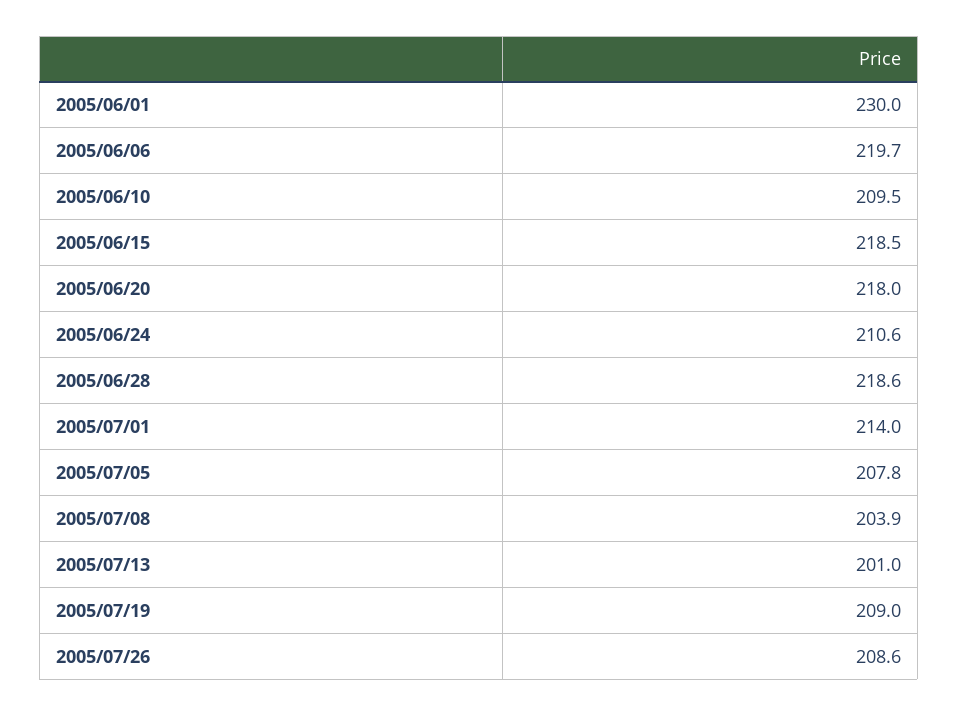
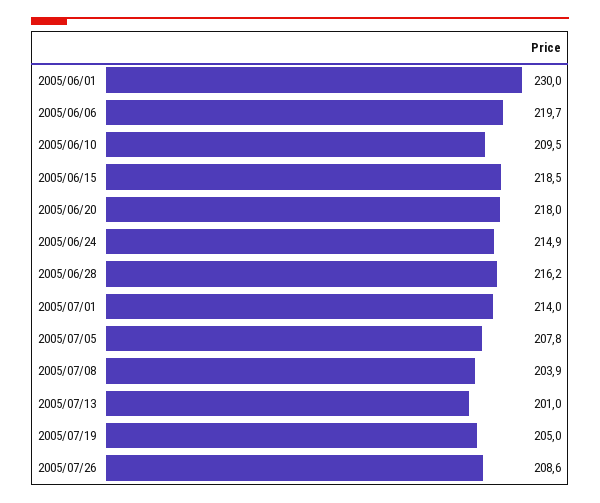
  {
    "2005/06/01": 230,
    "2005/06/06": 219.7,
    "2005/06/10": 209.5,
    "2005/06/15": 218.5,
    "2005/06/20": 218,
-   "2005/06/24": 210.6,
+   "2005/06/24": 214.9,
-   "2005/06/28": 218.6,
+   "2005/06/28": 216.2,
    "2005/07/01": 214,
    "2005/07/05": 207.8,
    "2005/07/08": 203.9,
    "2005/07/13": 201,
-   "2005/07/19": 209,
+   "2005/07/19": 205,
    "2005/07/26": 208.6
  }

